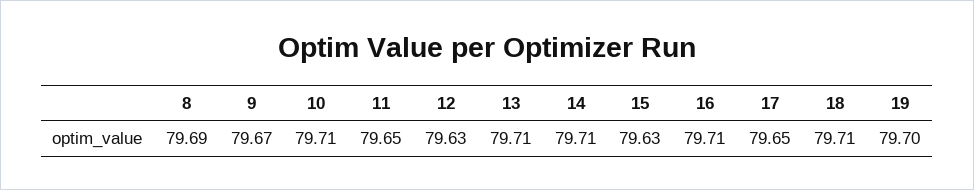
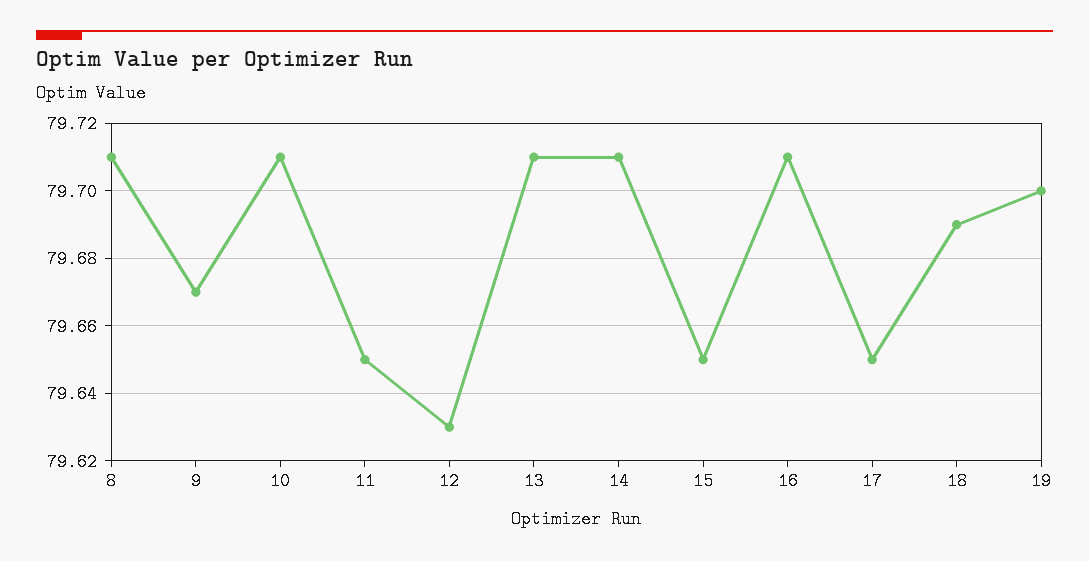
  {
-   "8": 79.69,
+   "8": 79.71,
    "9": 79.67,
    "10": 79.71,
    "11": 79.65,
    "12": 79.63,
    "13": 79.71,
    "14": 79.71,
-   "15": 79.63,
+   "15": 79.65,
    "16": 79.71,
    "17": 79.65,
-   "18": 79.71,
+   "18": 79.69,
    "19": 79.7
  }

